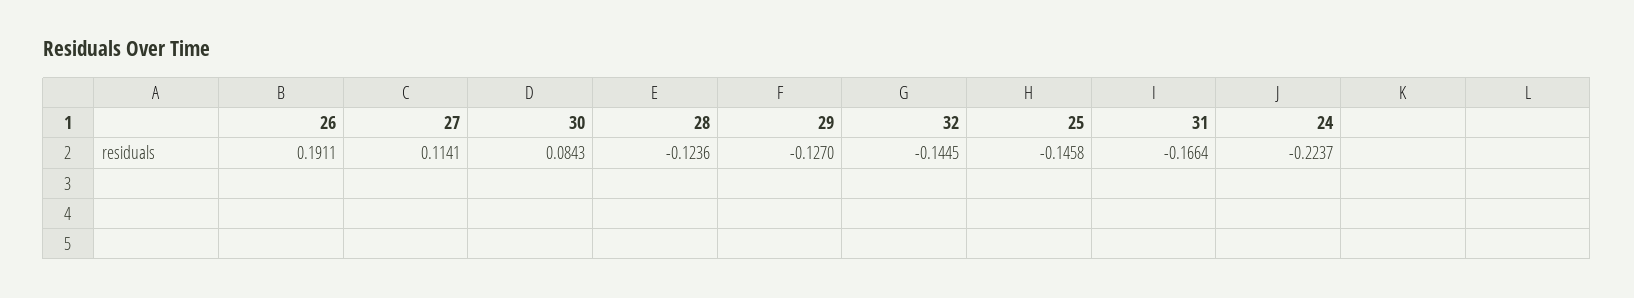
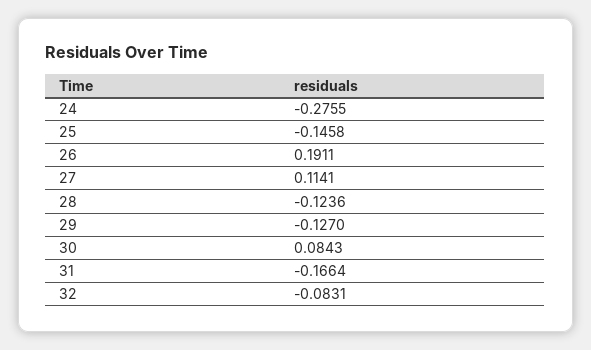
  {
    "26": 0.1911,
    "27": 0.1141,
    "30": 0.0843,
    "28": -0.1236,
    "29": -0.127,
-   "32": -0.1445,
+   "32": -0.0831,
    "25": -0.1458,
    "31": -0.1664,
-   "24": -0.2237
+   "24": -0.2755
  }

